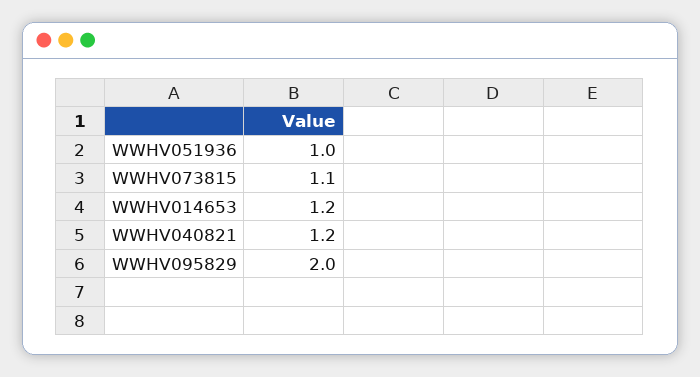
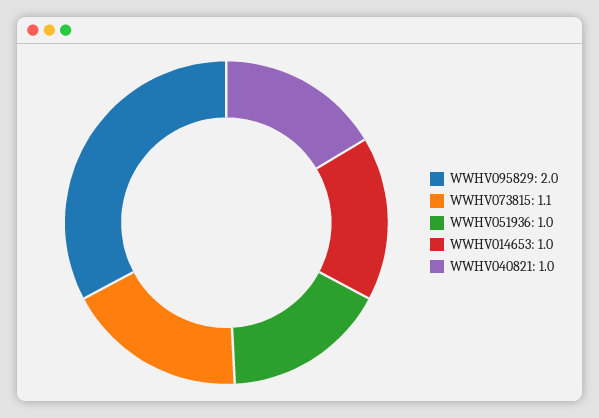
  {
    "WWHV051936": 1,
    "WWHV073815": 1.1,
-   "WWHV014653": 1.2,
+   "WWHV014653": 1,
-   "WWHV040821": 1.2,
+   "WWHV040821": 1,
    "WWHV095829": 2
  }

